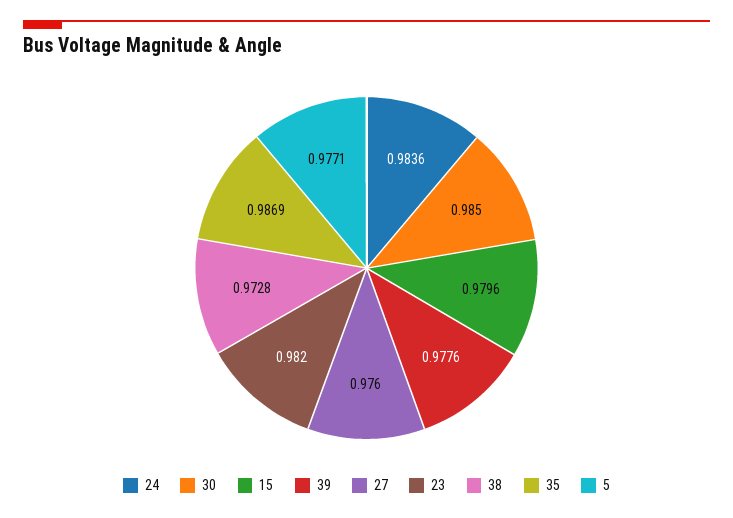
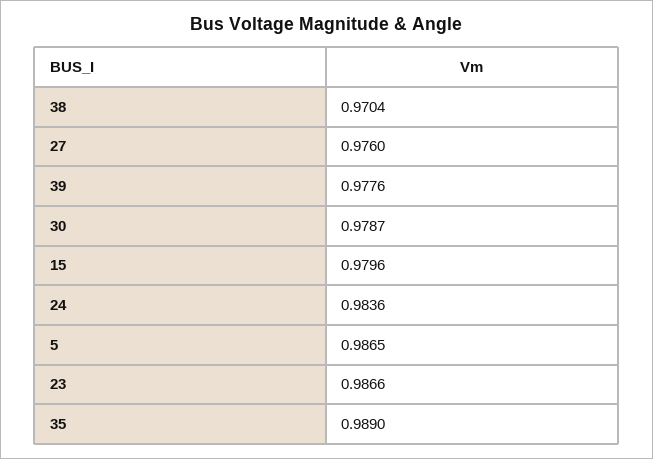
  {
    "24": 0.9836,
-   "30": 0.985,
+   "30": 0.9787,
    "15": 0.9796,
    "39": 0.9776,
    "27": 0.976,
-   "23": 0.982,
+   "23": 0.9866,
-   "38": 0.9728,
+   "38": 0.9704,
-   "35": 0.9869,
+   "35": 0.989,
-   "5": 0.9771
+   "5": 0.9865
  }

